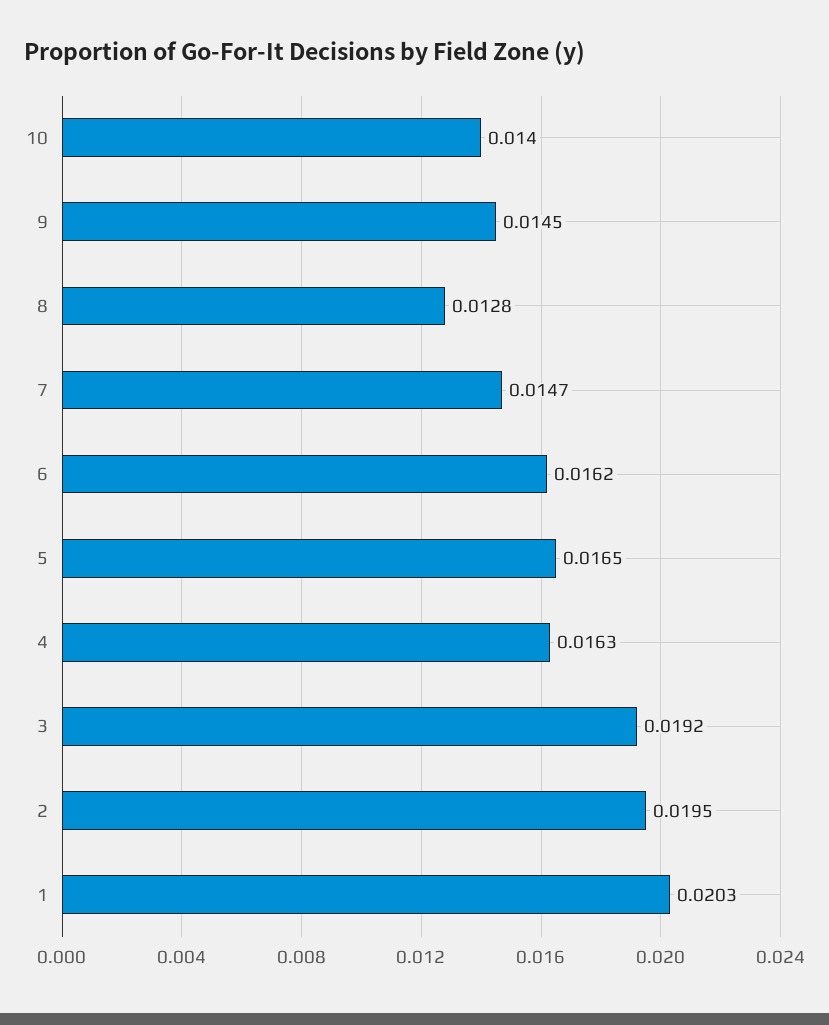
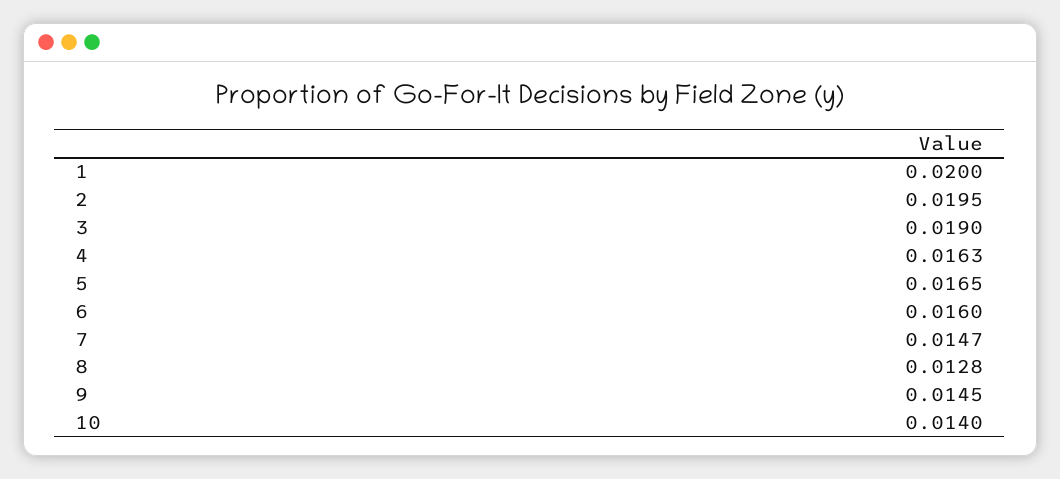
  {
    "10": 0.014,
    "9": 0.0145,
    "8": 0.0128,
    "7": 0.0147,
-   "6": 0.0162,
+   "6": 0.016,
    "5": 0.0165,
    "4": 0.0163,
-   "3": 0.0192,
+   "3": 0.019,
    "2": 0.0195,
-   "1": 0.0203
+   "1": 0.02
  }

